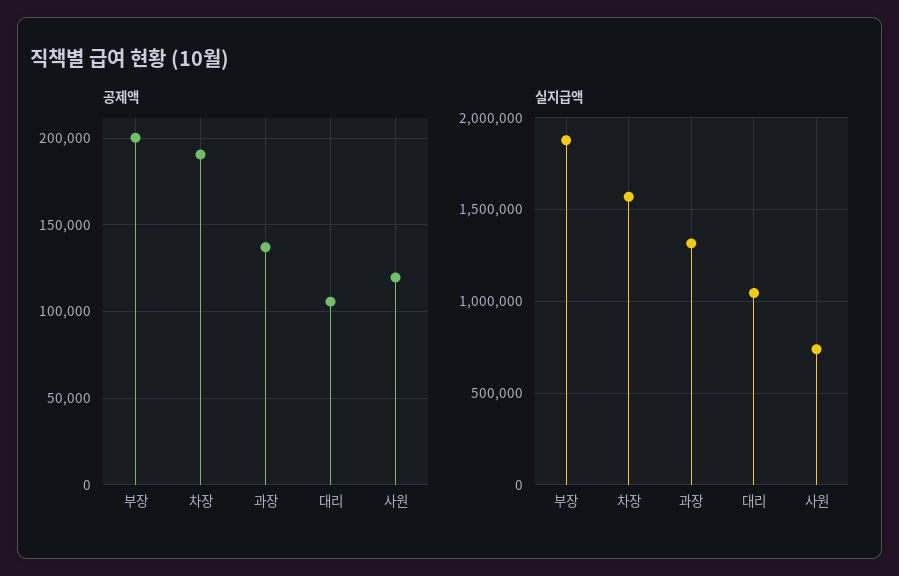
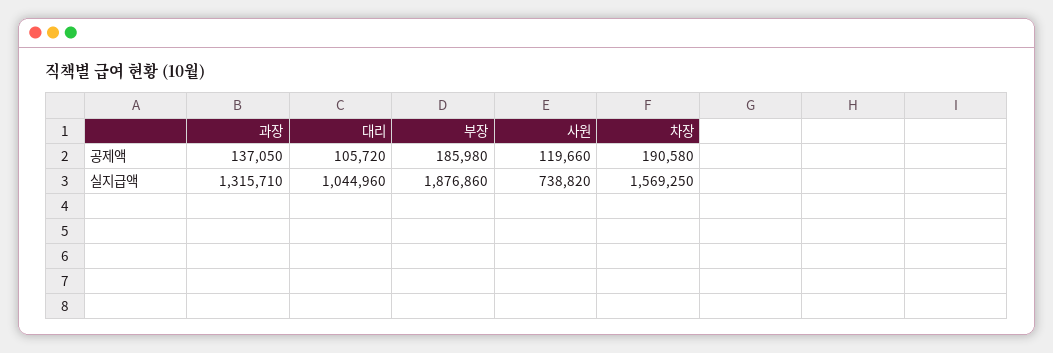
  {
    "공제액": {
-     "부장": 200000,
+     "부장": 185980,
      "차장": 190580,
      "과장": 137050,
      "대리": 105720,
      "사원": 119660
    },
    "실지급액": {
      "부장": 1876860,
      "차장": 1569250,
      "과장": 1315710,
      "대리": 1044960,
      "사원": 738820
    }
  }

